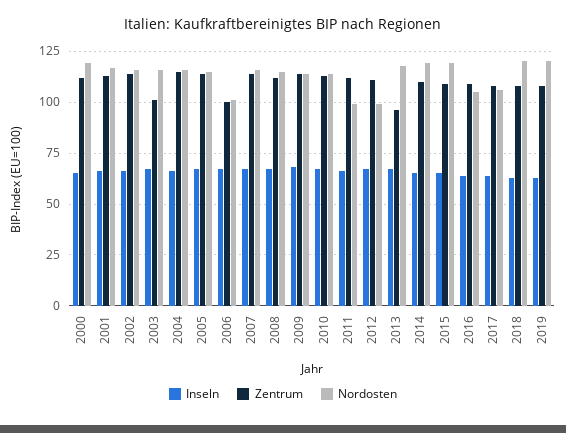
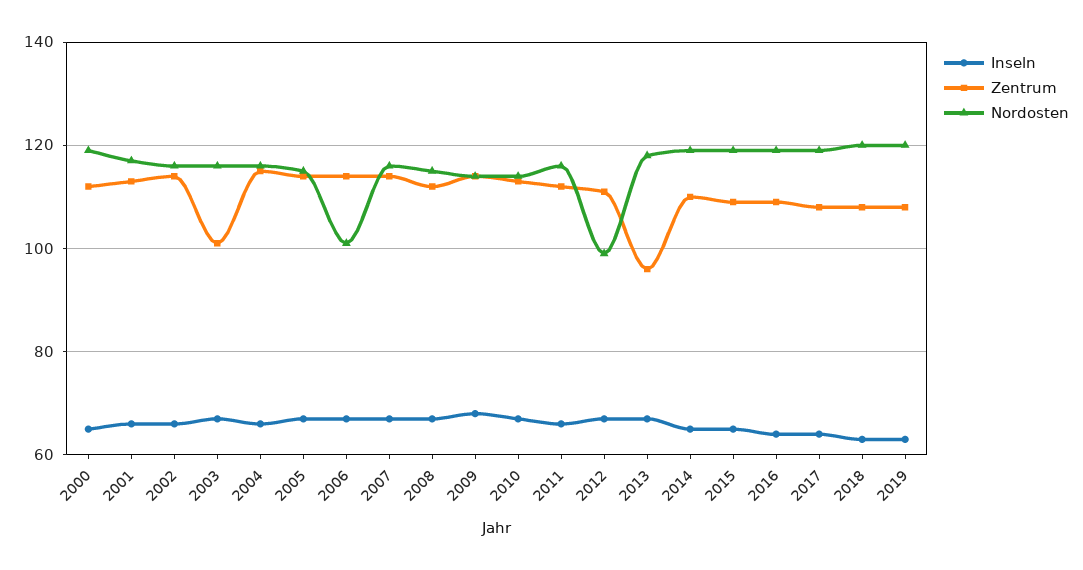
  {
    "Inseln": {
      "2000": 65,
      "2001": 65,
      "2002": 65,
      "2003": 65,
      "2004": 65,
      "2005": 65,
      "2006": 65,
      "2007": 65,
      "2008": 65,
      "2009": 70,
      "2010": 65,
      "2011": 65,
      "2012": 65,
      "2013": 65,
      "2014": 65,
      "2015": 65,
      "2016": 65,
      "2017": 65,
      "2018": 65,
      "2019": 65
    },
    "Zentrum": {
      "2000": 110,
      "2001": 115,
      "2002": 115,
      "2003": 100,
      "2004": 115,
      "2005": 115,
-     "2006": 100,
+     "2006": 115,
      "2007": 115,
      "2008": 110,
      "2009": 115,
      "2010": 115,
      "2011": 110,
      "2012": 110,
      "2013": 95,
      "2014": 110,
      "2015": 110,
      "2016": 110,
      "2017": 110,
      "2018": 110,
      "2019": 110
    },
    "Nordosten": {
      "2000": 120,
      "2001": 115,
      "2002": 115,
      "2003": 115,
      "2004": 115,
      "2005": 115,
      "2006": 100,
      "2007": 115,
      "2008": 115,
      "2009": 115,
      "2010": 115,
-     "2011": 100,
+     "2011": 115,
      "2012": 100,
      "2013": 120,
      "2014": 120,
      "2015": 120,
-     "2016": 105,
+     "2016": 120,
-     "2017": 105,
+     "2017": 120,
      "2018": 120,
      "2019": 120
    }
  }

